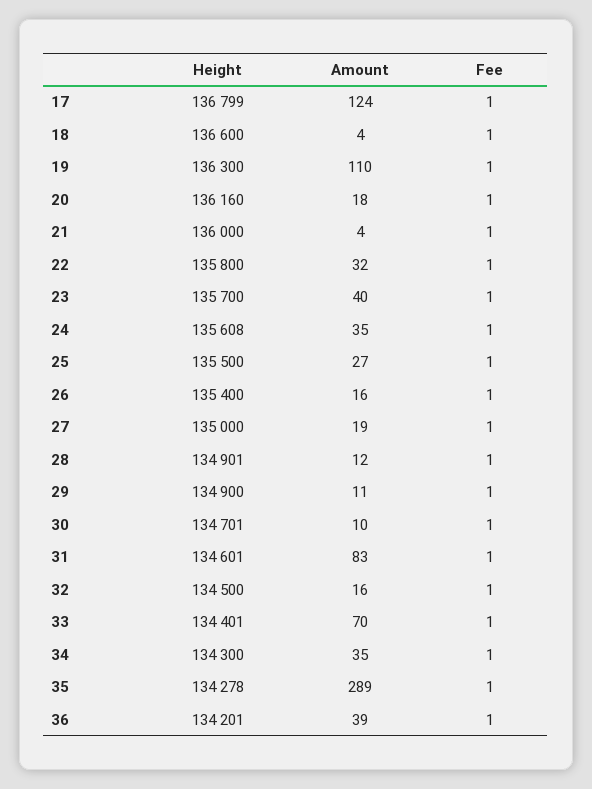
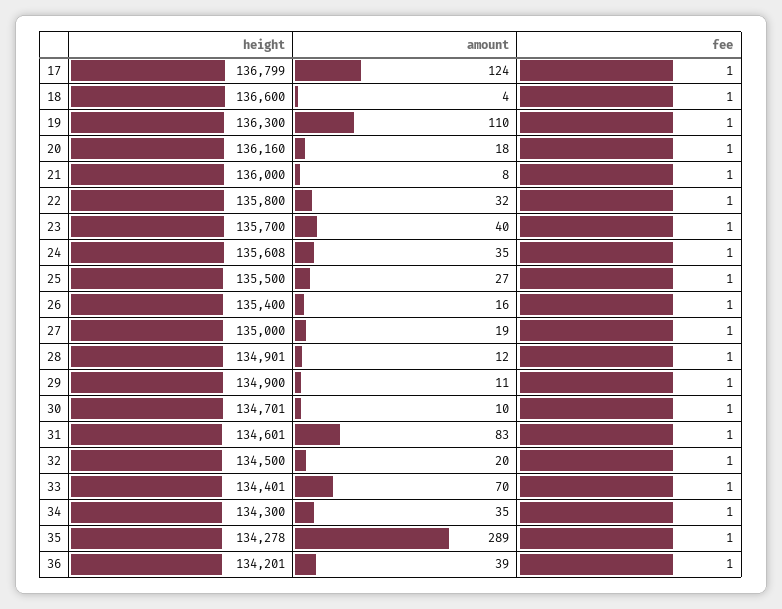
  {
    "Height": {
      "17": 136799,
      "18": 136600,
      "19": 136300,
      "20": 136160,
      "21": 136000,
      "22": 135800,
      "23": 135700,
      "24": 135608,
      "25": 135500,
      "26": 135400,
      "27": 135000,
      "28": 134901,
      "29": 134900,
      "30": 134701,
      "31": 134601,
      "32": 134500,
      "33": 134401,
      "34": 134300,
      "35": 134278,
      "36": 134201
    },
    "Amount": {
      "17": 124,
      "18": 4,
      "19": 110,
      "20": 18,
-     "21": 4,
+     "21": 8,
      "22": 32,
      "23": 40,
      "24": 35,
      "25": 27,
      "26": 16,
      "27": 19,
      "28": 12,
      "29": 11,
      "30": 10,
      "31": 83,
-     "32": 16,
+     "32": 20,
      "33": 70,
      "34": 35,
      "35": 289,
      "36": 39
    },
    "Fee": {
      "17": 1,
      "18": 1,
      "19": 1,
      "20": 1,
      "21": 1,
      "22": 1,
      "23": 1,
      "24": 1,
      "25": 1,
      "26": 1,
      "27": 1,
      "28": 1,
      "29": 1,
      "30": 1,
      "31": 1,
      "32": 1,
      "33": 1,
      "34": 1,
      "35": 1,
      "36": 1
    }
  }

